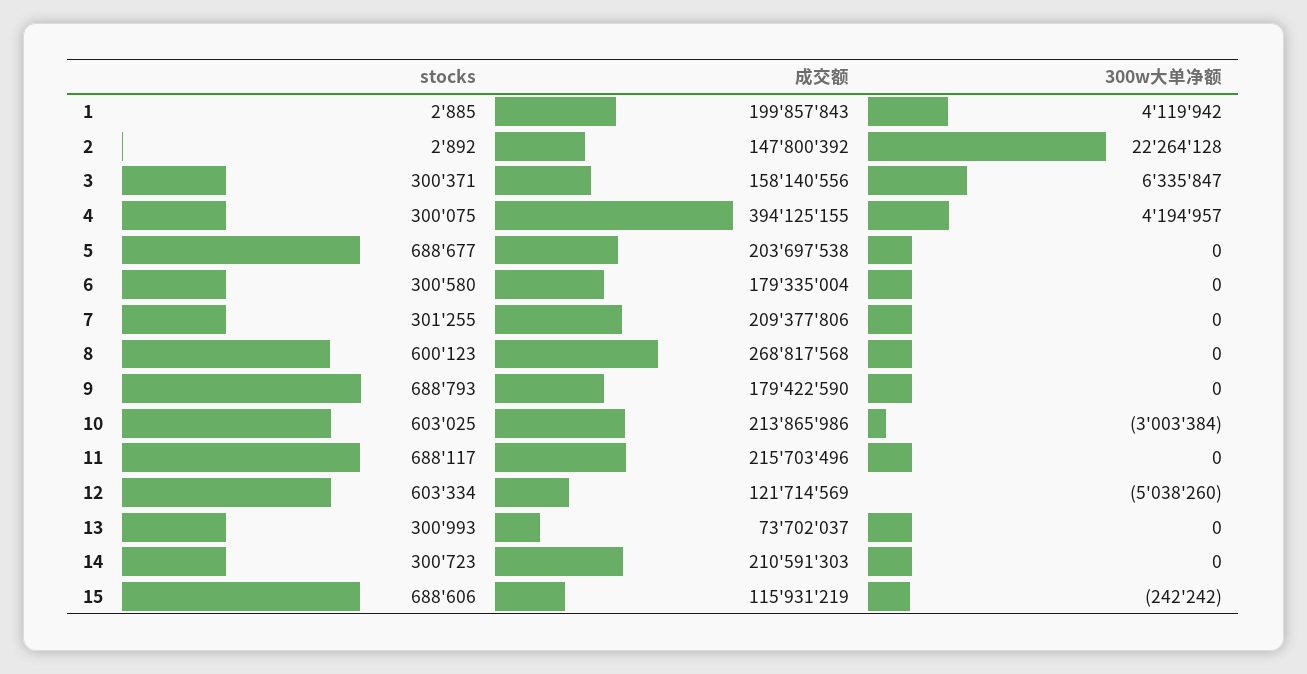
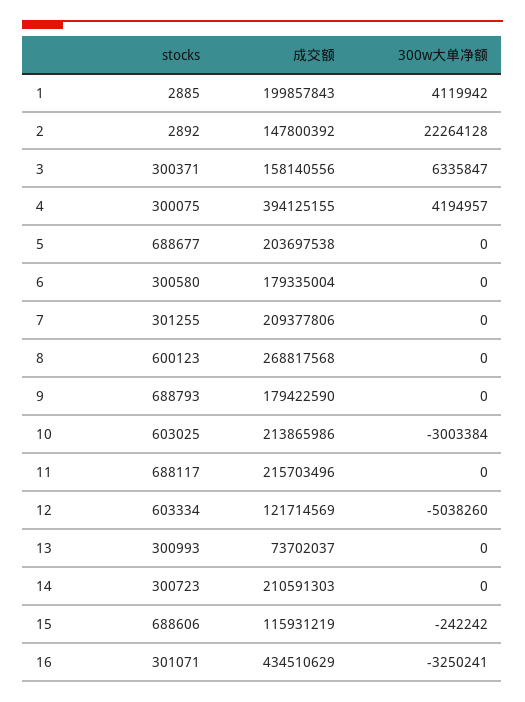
  {
    "stocks": {
      "1": 2885,
      "2": 2892,
      "3": 300371,
      "4": 300075,
      "5": 688677,
      "6": 300580,
      "7": 301255,
      "8": 600123,
      "9": 688793,
      "10": 603025,
      "11": 688117,
      "12": 603334,
      "13": 300993,
      "14": 300723,
-     "15": 688606
+     "15": 688606,
+     "16": 301071
    },
    "成交额": {
      "1": 199857843,
      "2": 147800392,
      "3": 158140556,
      "4": 394125155,
      "5": 203697538,
      "6": 179335004,
      "7": 209377806,
      "8": 268817568,
      "9": 179422590,
      "10": 213865986,
      "11": 215703496,
      "12": 121714569,
      "13": 73702037,
      "14": 210591303,
-     "15": 115931219
+     "15": 115931219,
+     "16": 434510629
    },
    "300w大单净额": {
      "1": 4119942,
      "2": 22264128,
      "3": 6335847,
      "4": 4194957,
      "5": 0,
      "6": 0,
      "7": 0,
      "8": 0,
      "9": 0,
      "10": -3003384,
      "11": 0,
      "12": -5038260,
      "13": 0,
      "14": 0,
-     "15": -242242
+     "15": -242242,
+     "16": -3250241
    }
  }

